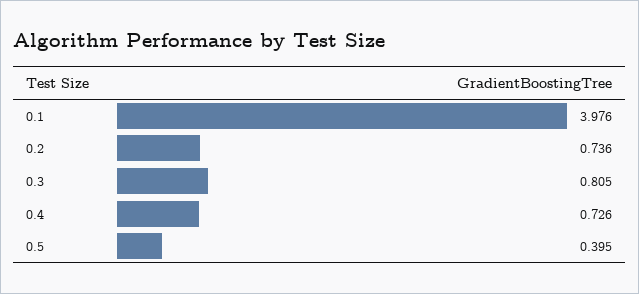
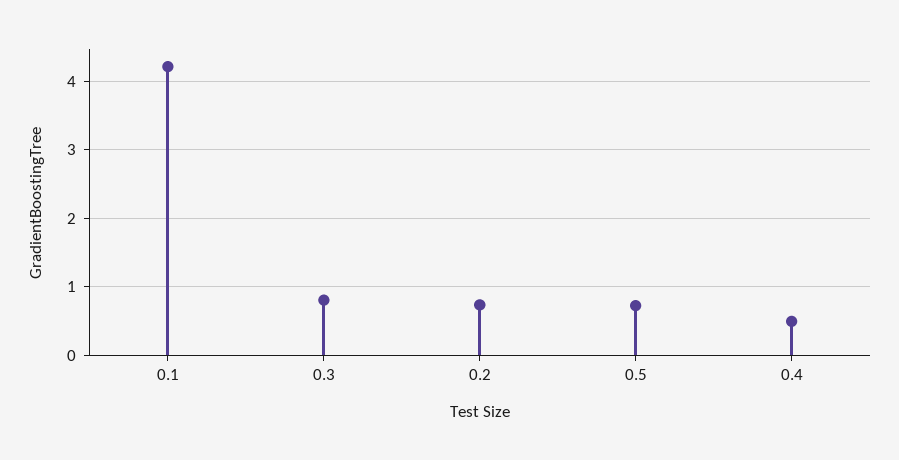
  {
-   "0.1": 3.976,
+   "0.1": 4.2,
    "0.2": 0.736,
    "0.3": 0.805,
-   "0.4": 0.726,
+   "0.4": 0.5,
-   "0.5": 0.395
+   "0.5": 0.7
  }

